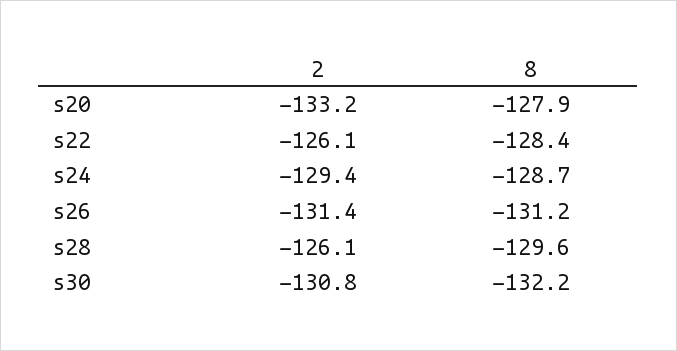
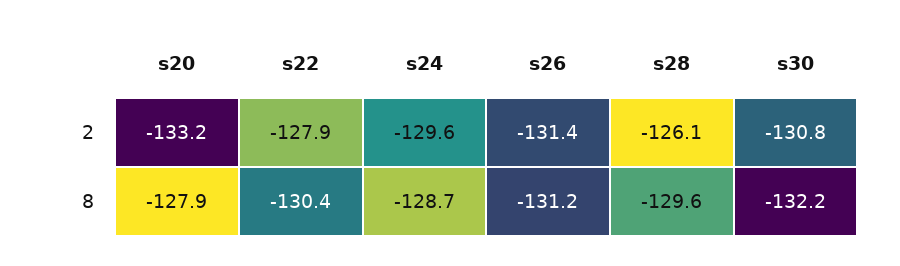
  {
    "2": {
      "s20": -133.2,
-     "s22": -126.1,
+     "s22": -127.9,
-     "s24": -129.4,
+     "s24": -129.6,
      "s26": -131.4,
      "s28": -126.1,
      "s30": -130.8
    },
    "8": {
      "s20": -127.9,
-     "s22": -128.4,
+     "s22": -130.4,
      "s24": -128.7,
      "s26": -131.2,
      "s28": -129.6,
      "s30": -132.2
    }
  }

